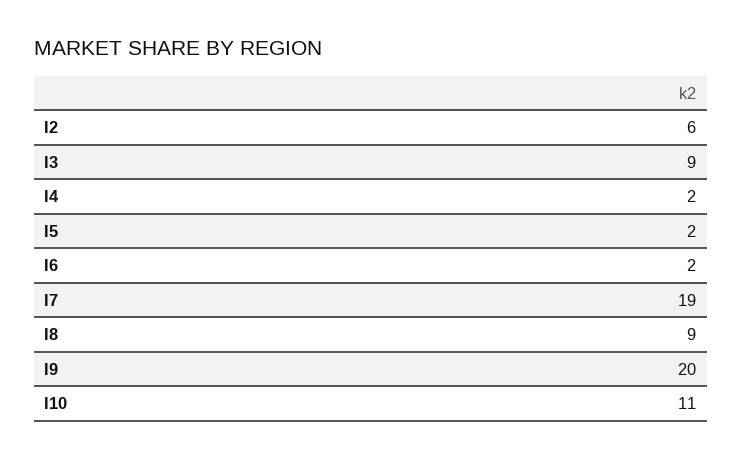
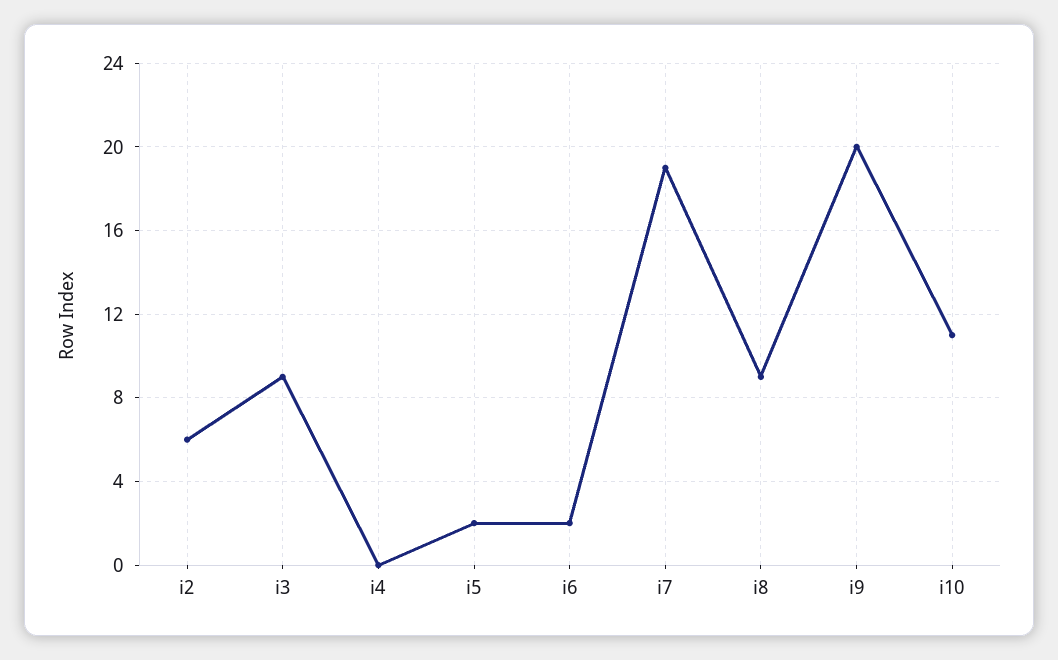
  {
    "I2": 6,
    "I3": 9,
-   "I4": 2,
+   "I4": 0,
    "I5": 2,
    "I6": 2,
    "I7": 19,
    "I8": 9,
    "I9": 20,
    "I10": 11
  }

